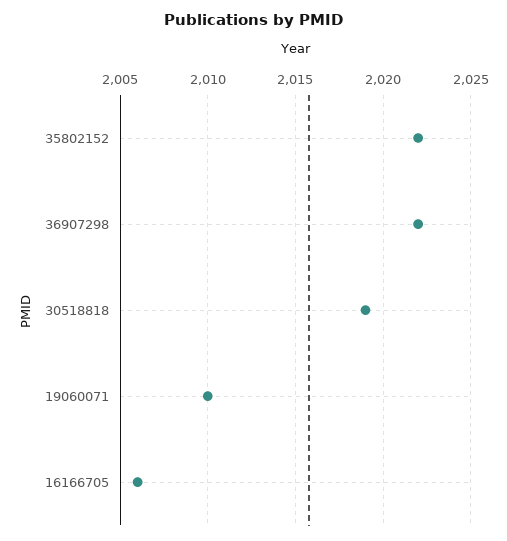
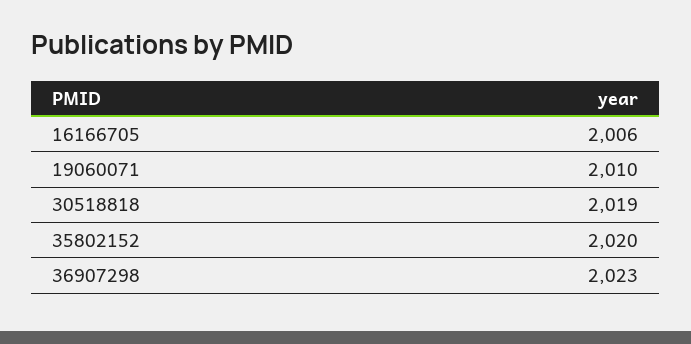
  {
-   "35802152": 2022,
+   "35802152": 2020,
-   "36907298": 2022,
+   "36907298": 2023,
    "30518818": 2019,
    "19060071": 2010,
    "16166705": 2006
  }

